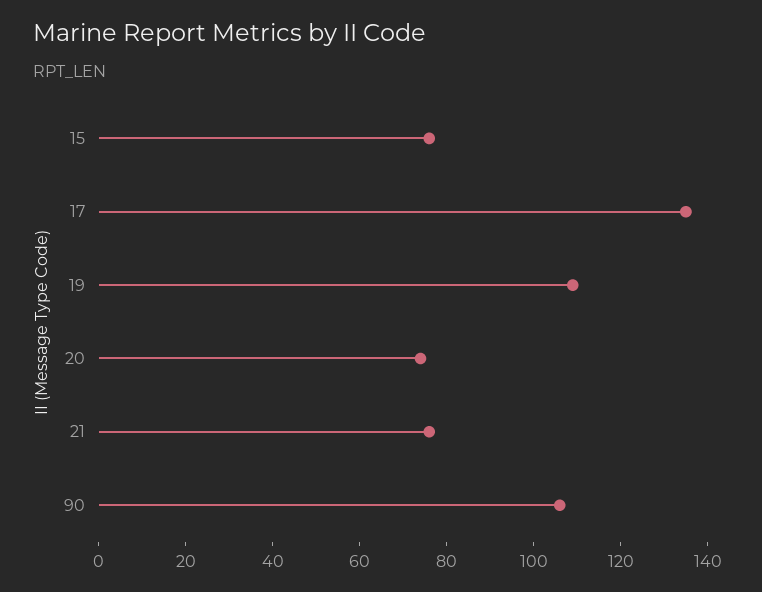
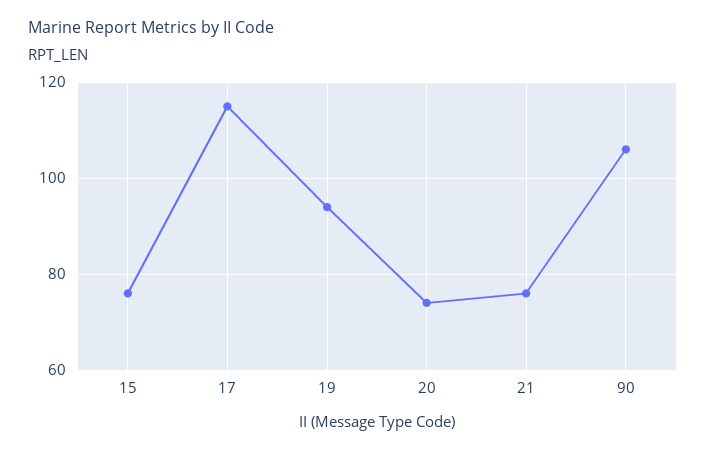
  {
    "15": 75,
-   "17": 135,
+   "17": 115,
-   "19": 110,
+   "19": 95,
    "20": 75,
    "21": 75,
    "90": 105
  }

